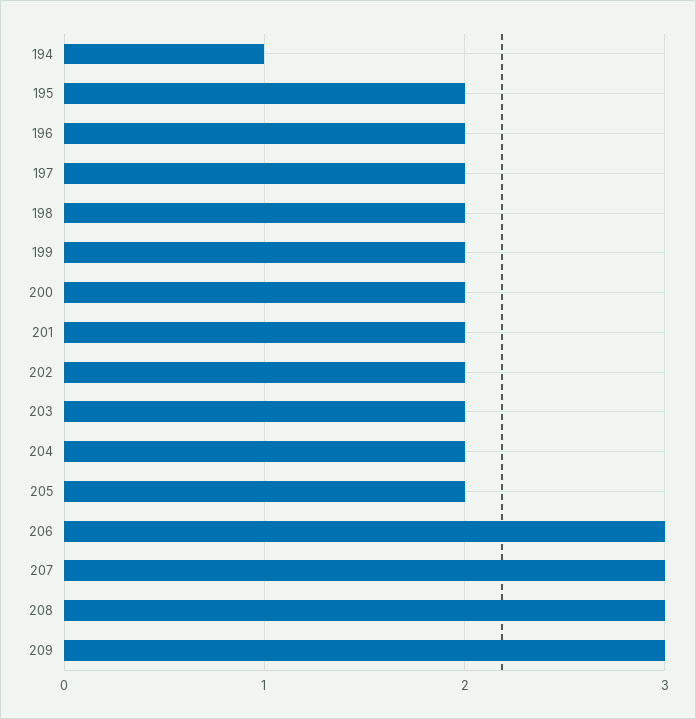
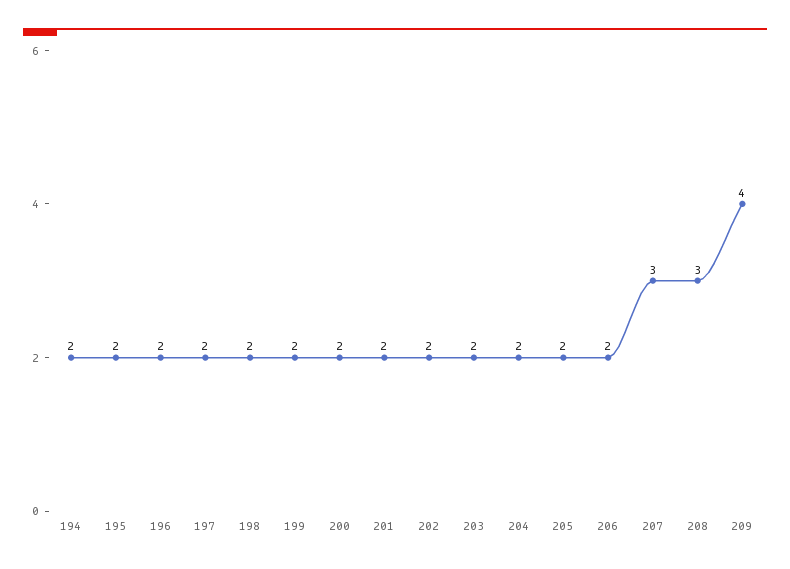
  {
-   "194": 1,
+   "194": 2,
    "195": 2,
    "196": 2,
    "197": 2,
    "198": 2,
    "199": 2,
    "200": 2,
    "201": 2,
    "202": 2,
    "203": 2,
    "204": 2,
    "205": 2,
-   "206": 3,
+   "206": 2,
    "207": 3,
    "208": 3,
-   "209": 3
+   "209": 4
  }

